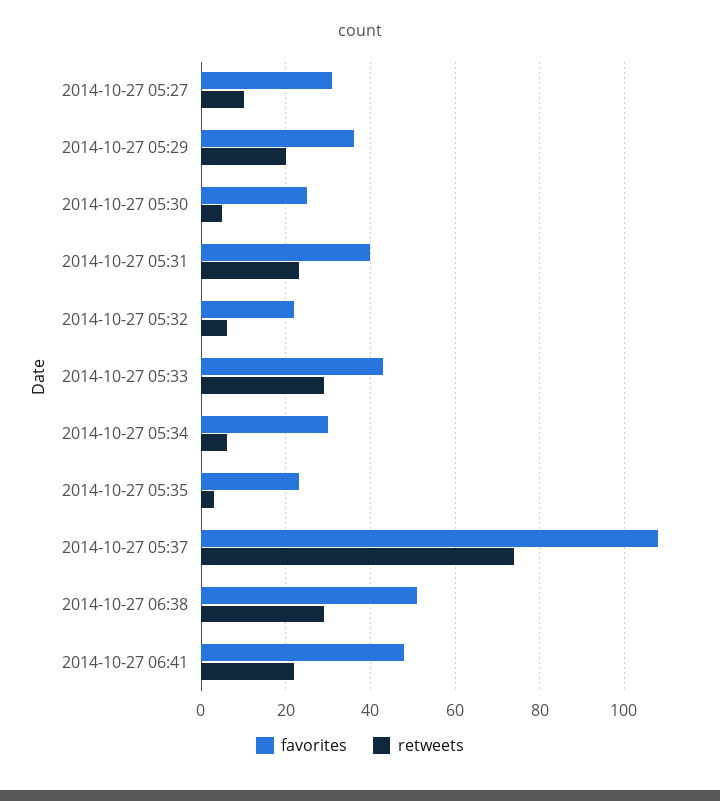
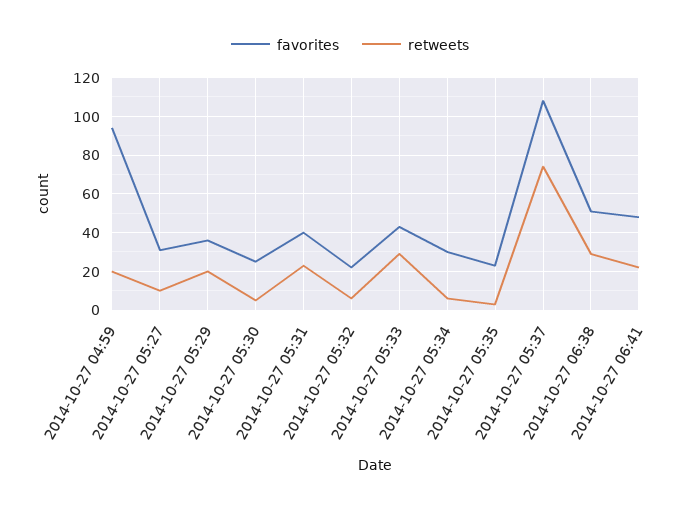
  {
    "favorites": {
      "2014-10-27 05:27": 30,
      "2014-10-27 05:29": 35,
      "2014-10-27 05:30": 25,
      "2014-10-27 05:31": 40,
      "2014-10-27 05:32": 20,
      "2014-10-27 05:33": 45,
      "2014-10-27 05:34": 30,
      "2014-10-27 05:35": 25,
      "2014-10-27 05:37": 110,
      "2014-10-27 06:38": 50,
-     "2014-10-27 06:41": 50
+     "2014-10-27 06:41": 50,
+     "2014-10-27 04:59": 95
    },
    "retweets": {
      "2014-10-27 05:27": 10,
      "2014-10-27 05:29": 20,
      "2014-10-27 05:30": 5,
      "2014-10-27 05:31": 25,
      "2014-10-27 05:32": 5,
      "2014-10-27 05:33": 30,
      "2014-10-27 05:34": 5,
      "2014-10-27 05:35": 5,
      "2014-10-27 05:37": 75,
      "2014-10-27 06:38": 30,
-     "2014-10-27 06:41": 20
+     "2014-10-27 06:41": 20,
+     "2014-10-27 04:59": 20
    }
  }

